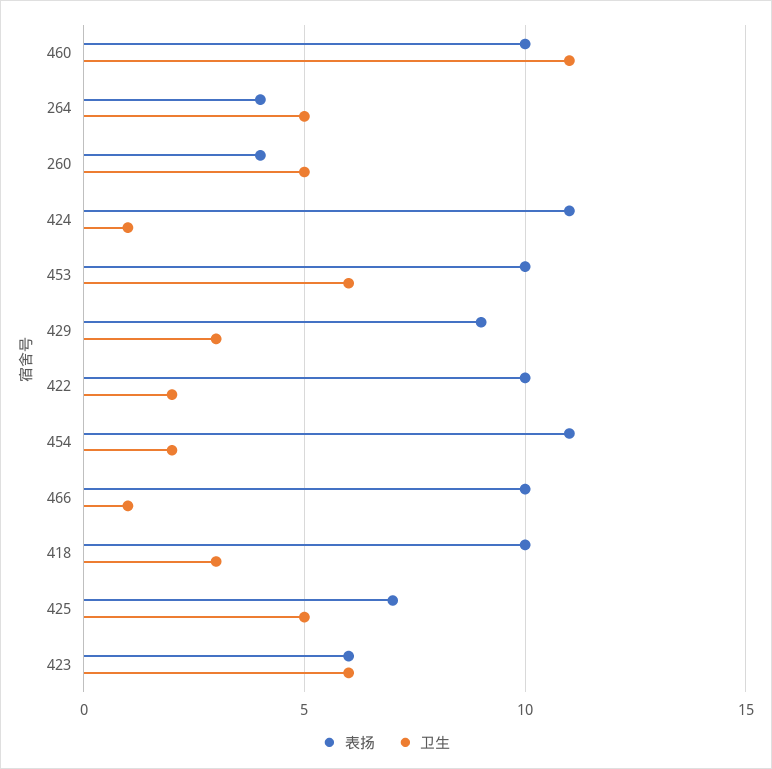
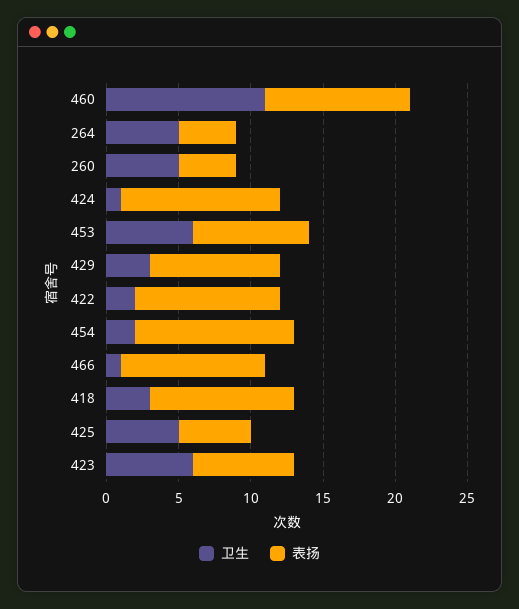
  {
    "表扬": {
      "460": 10,
      "264": 4,
      "260": 4,
      "424": 11,
-     "453": 10,
+     "453": 8,
      "429": 9,
      "422": 10,
      "454": 11,
      "466": 10,
      "418": 10,
-     "425": 7,
+     "425": 5,
-     "423": 6
+     "423": 7
    },
    "卫生": {
      "460": 11,
      "264": 5,
      "260": 5,
      "424": 1,
      "453": 6,
      "429": 3,
      "422": 2,
      "454": 2,
      "466": 1,
      "418": 3,
      "425": 5,
      "423": 6
    }
  }

